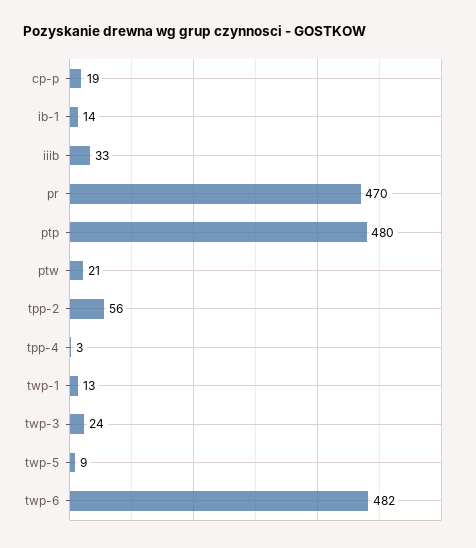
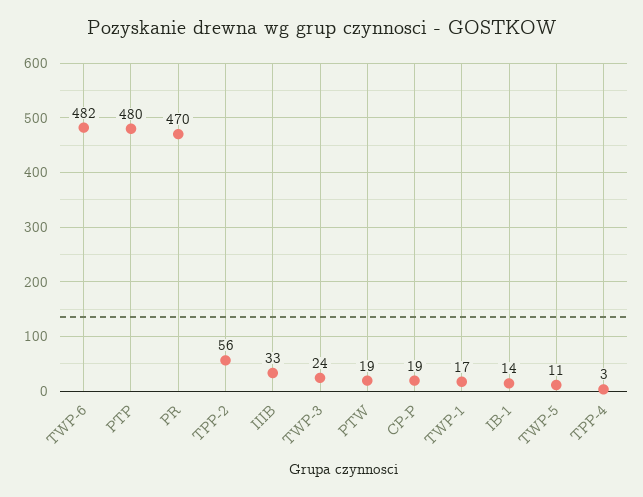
  {
    "cp-p": 19,
    "ib-1": 14,
    "iiib": 33,
    "pr": 470,
    "ptp": 480,
-   "ptw": 21,
+   "ptw": 19,
    "tpp-2": 56,
    "tpp-4": 3,
-   "twp-1": 13,
+   "twp-1": 17,
    "twp-3": 24,
-   "twp-5": 9,
+   "twp-5": 11,
    "twp-6": 482
  }

